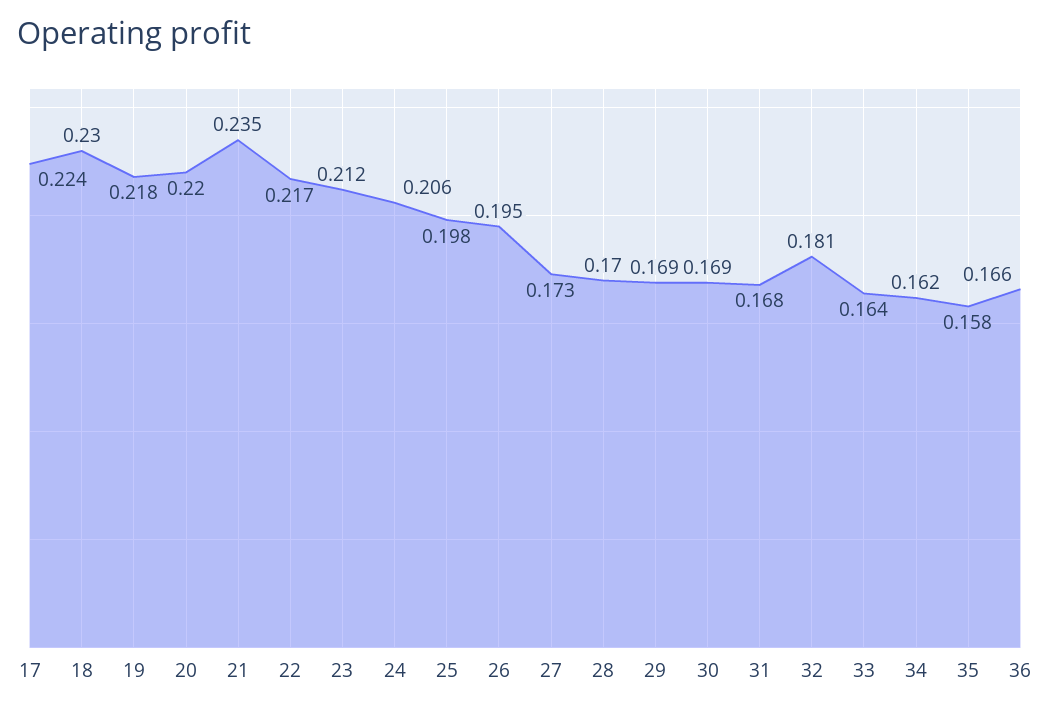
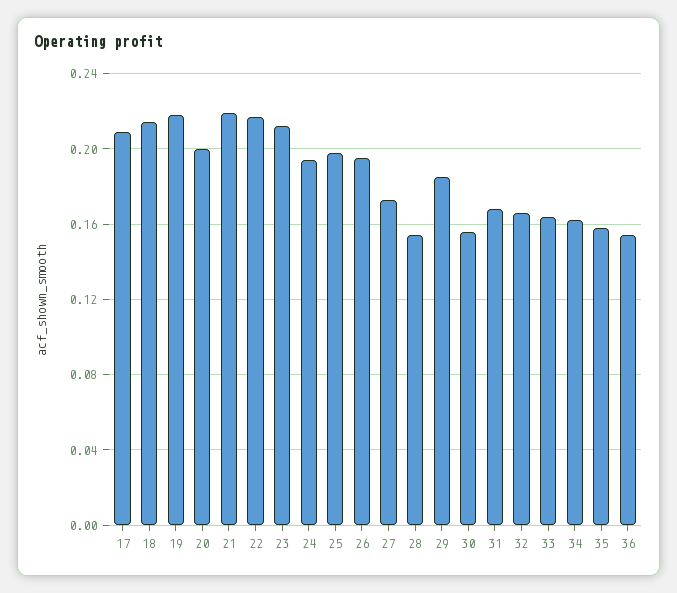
  {
-   "17": 0.224,
+   "17": 0.21,
-   "18": 0.23,
+   "18": 0.215,
    "19": 0.218,
-   "20": 0.22,
+   "20": 0.2,
-   "21": 0.235,
+   "21": 0.22,
    "22": 0.217,
    "23": 0.212,
-   "24": 0.206,
+   "24": 0.195,
    "25": 0.198,
    "26": 0.195,
    "27": 0.173,
-   "28": 0.17,
+   "28": 0.155,
-   "29": 0.169,
+   "29": 0.185,
-   "30": 0.169,
+   "30": 0.155,
    "31": 0.168,
-   "32": 0.181,
+   "32": 0.165,
    "33": 0.164,
    "34": 0.162,
    "35": 0.158,
-   "36": 0.166
+   "36": 0.155
  }

